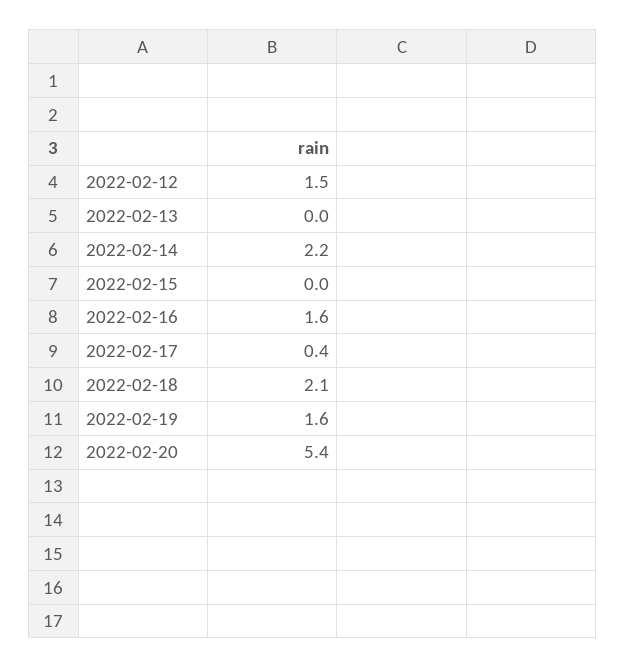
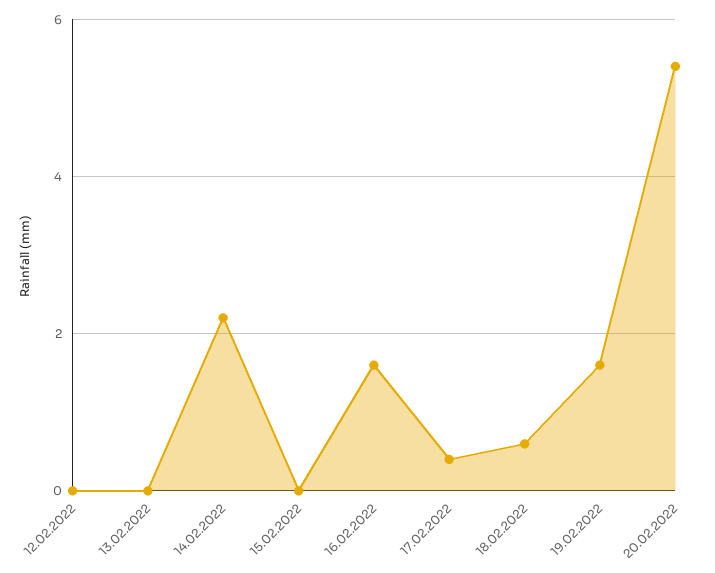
  {
-   "2022-02-12": 1.5,
+   "2022-02-12": 0,
    "2022-02-13": 0,
    "2022-02-14": 2.2,
    "2022-02-15": 0,
    "2022-02-16": 1.6,
    "2022-02-17": 0.4,
-   "2022-02-18": 2.1,
+   "2022-02-18": 0.5,
    "2022-02-19": 1.6,
    "2022-02-20": 5.4
  }

